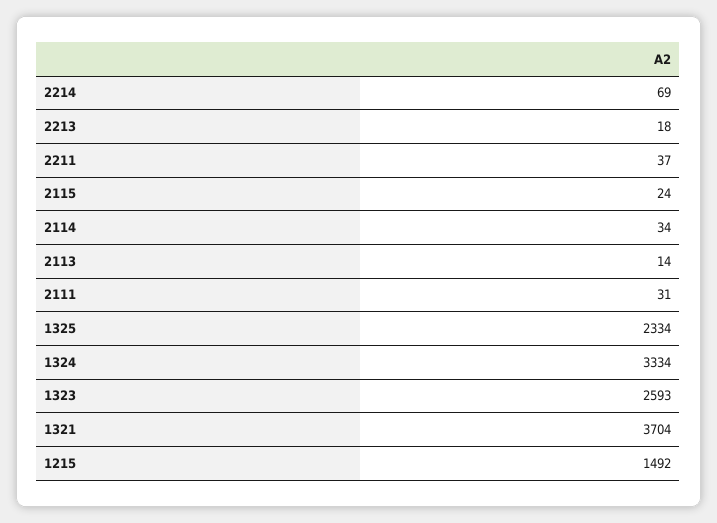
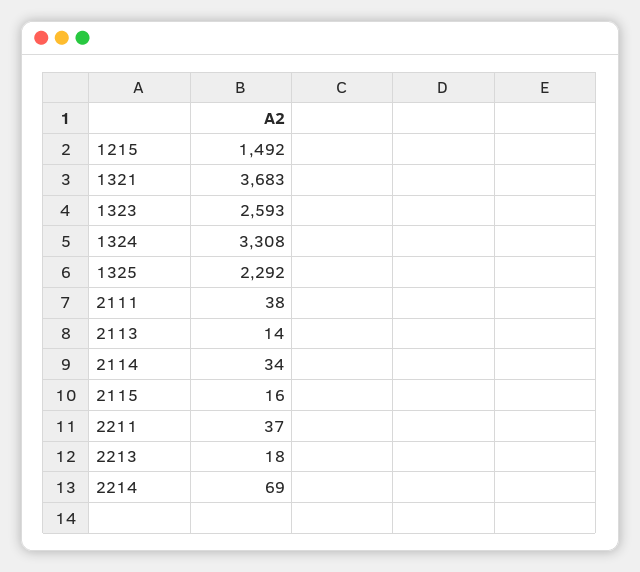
  {
    "2214": 69,
    "2213": 18,
    "2211": 37,
-   "2115": 24,
+   "2115": 16,
    "2114": 34,
    "2113": 14,
-   "2111": 31,
+   "2111": 38,
-   "1325": 2334,
+   "1325": 2292,
-   "1324": 3334,
+   "1324": 3308,
    "1323": 2593,
-   "1321": 3704,
+   "1321": 3683,
    "1215": 1492
  }

